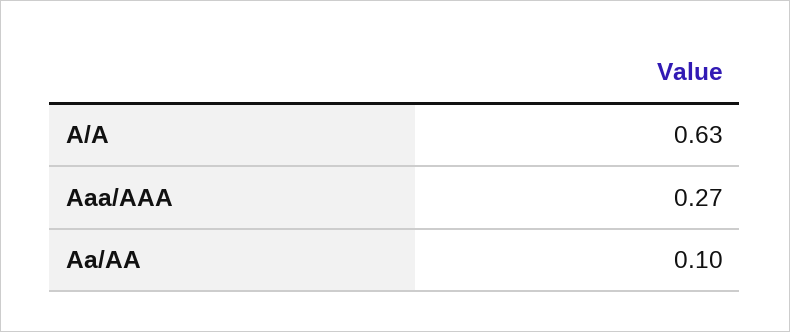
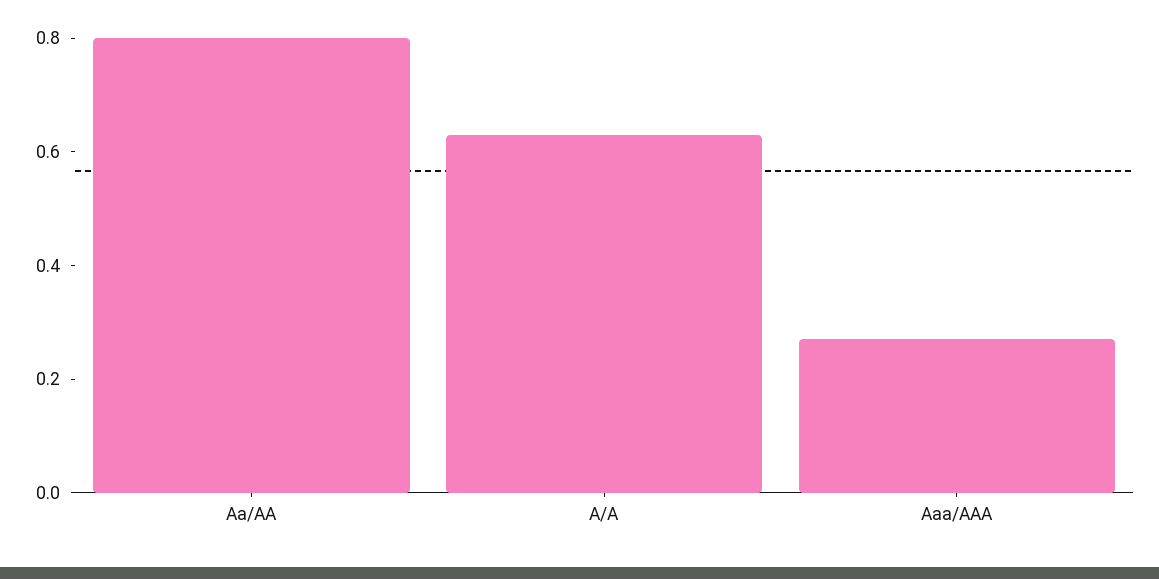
  {
    "A/A": 0.63,
    "Aaa/AAA": 0.27,
-   "Aa/AA": 0.1
+   "Aa/AA": 0.8
  }

